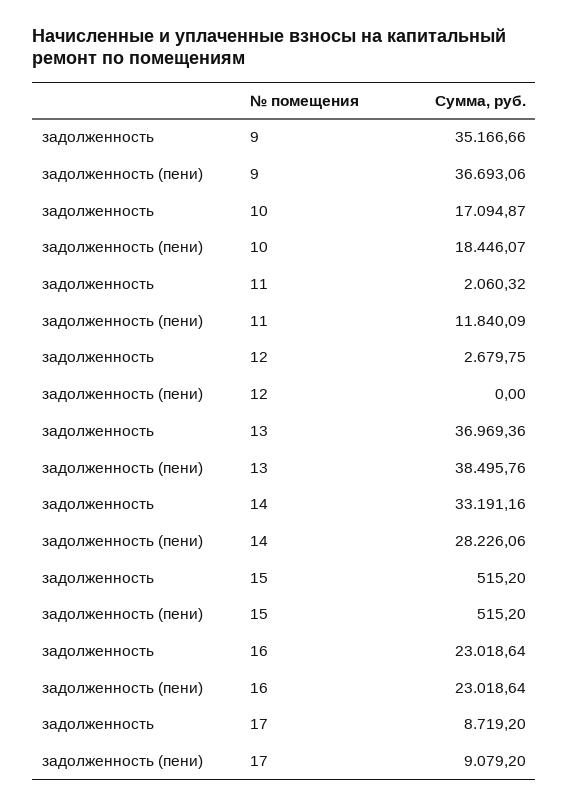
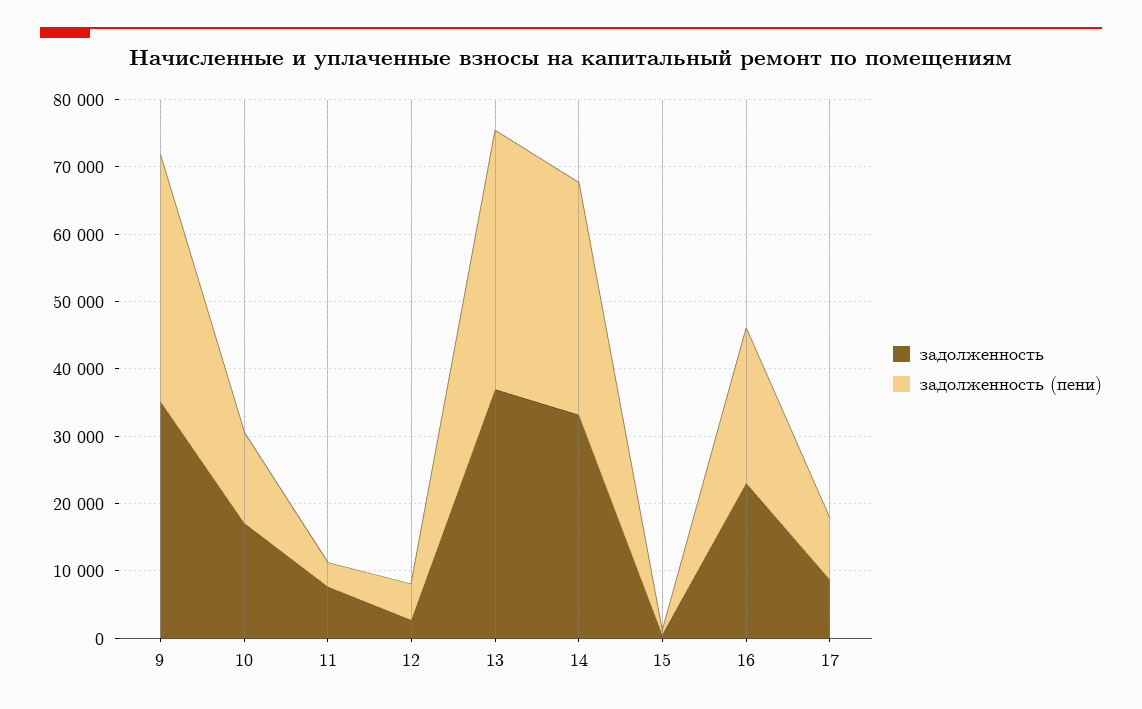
  {
    "задолженность": {
      "9": 35166.66,
      "10": 17094.87,
-     "11": 2060.32,
+     "11": 8000,
      "12": 2679.75,
      "13": 36969.36,
      "14": 33191.16,
      "15": 515.2,
      "16": 23018.64,
      "17": 8719.2
    },
    "задолженность (пени)": {
      "9": 36693.06,
-     "10": 18446.07,
+     "10": 14000,
-     "11": 11840.09,
+     "11": 4000,
-     "12": 0,
+     "12": 6000,
      "13": 38495.76,
-     "14": 28226.06,
+     "14": 34000,
      "15": 515.2,
      "16": 23018.64,
      "17": 9079.2
    }
  }

